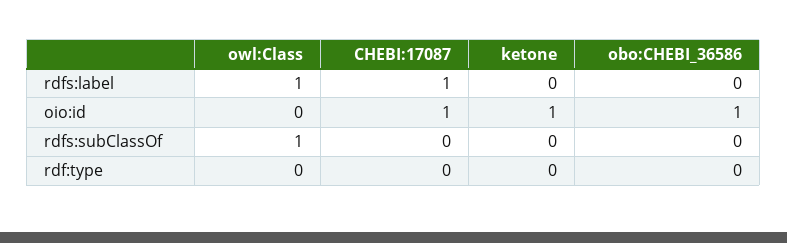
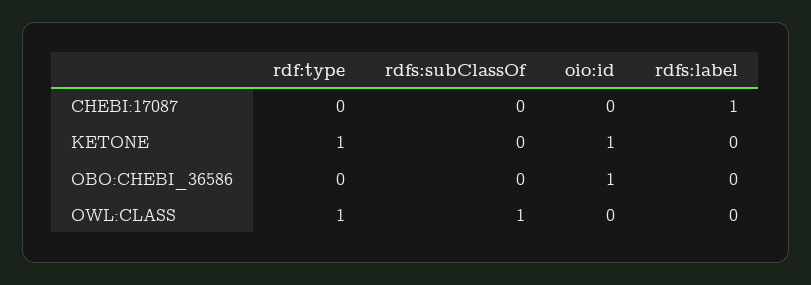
  {
    "owl:Class": {
-     "rdfs:label": 1,
+     "rdfs:label": 0,
      "oio:id": 0,
      "rdfs:subClassOf": 1,
-     "rdf:type": 0
+     "rdf:type": 1
    },
    "CHEBI:17087": {
      "rdfs:label": 1,
-     "oio:id": 1,
+     "oio:id": 0,
      "rdfs:subClassOf": 0,
      "rdf:type": 0
    },
    "ketone": {
      "rdfs:label": 0,
      "oio:id": 1,
      "rdfs:subClassOf": 0,
-     "rdf:type": 0
+     "rdf:type": 1
    },
    "obo:CHEBI_36586": {
      "rdfs:label": 0,
      "oio:id": 1,
      "rdfs:subClassOf": 0,
      "rdf:type": 0
    }
  }

